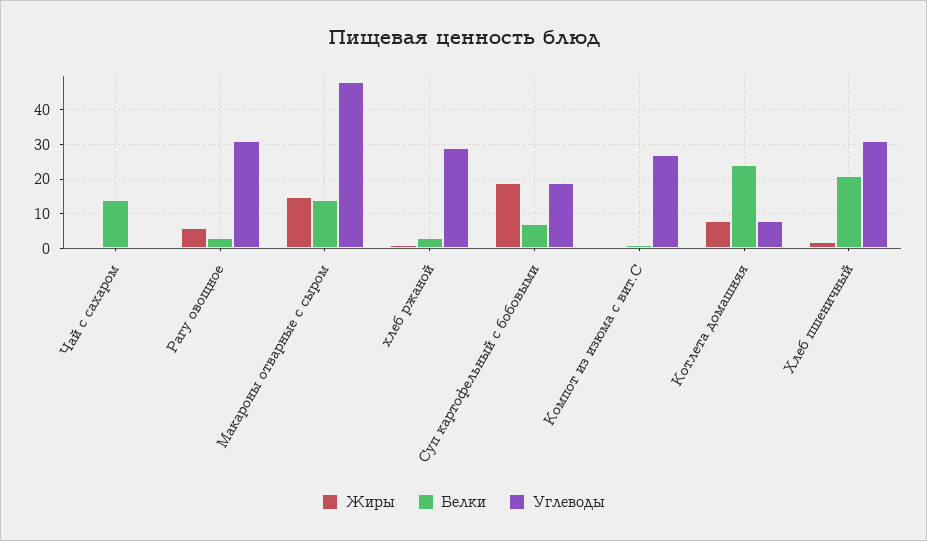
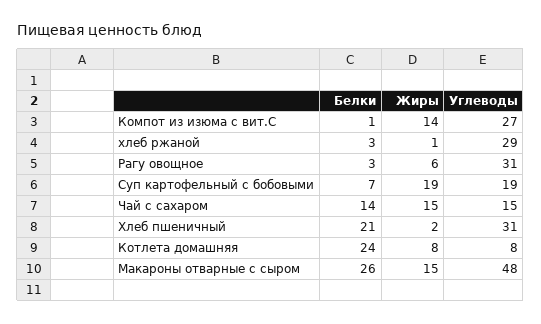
  {
    "Жиры": {
-     "Чай с сахаром": 0,
+     "Чай с сахаром": 15,
      "Рагу овощное": 6,
      "Макароны отварные с сыром": 15,
      "хлеб ржаной": 1,
      "Суп картофельный с бобовыми": 19,
-     "Компот из изюма с вит.С": 0,
+     "Компот из изюма с вит.С": 14,
      "Котлета домашняя": 8,
      "Хлеб пшеничный": 2
    },
    "Белки": {
      "Чай с сахаром": 14,
      "Рагу овощное": 3,
-     "Макароны отварные с сыром": 15,
+     "Макароны отварные с сыром": 26,
      "хлеб ржаной": 3,
      "Суп картофельный с бобовыми": 7,
      "Компот из изюма с вит.С": 1,
      "Котлета домашняя": 24,
      "Хлеб пшеничный": 21
    },
    "Углеводы": {
-     "Чай с сахаром": 0,
+     "Чай с сахаром": 15,
      "Рагу овощное": 31,
      "Макароны отварные с сыром": 48,
      "хлеб ржаной": 29,
      "Суп картофельный с бобовыми": 19,
      "Компот из изюма с вит.С": 27,
      "Котлета домашняя": 8,
      "Хлеб пшеничный": 31
    }
  }

